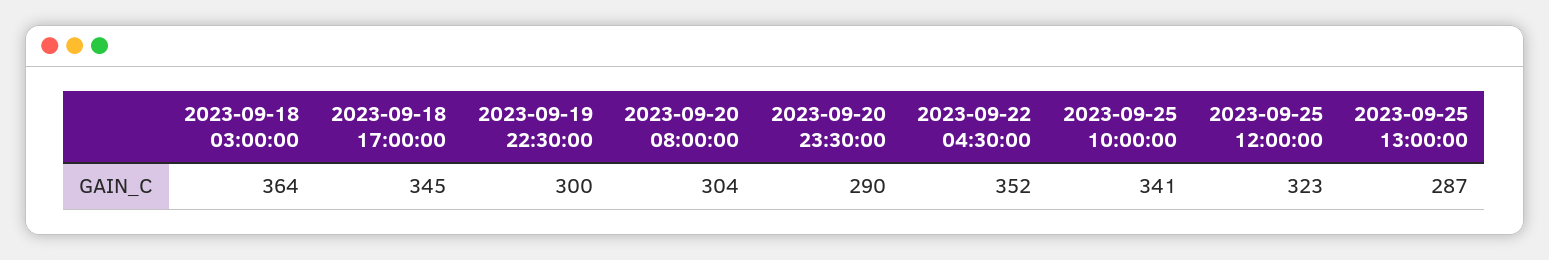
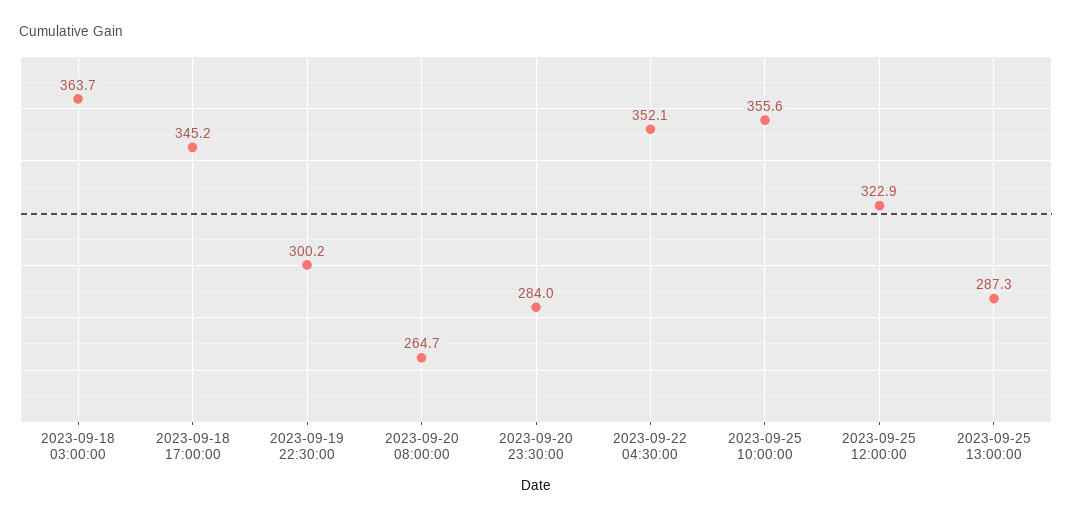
  {
    "2023-09-18 03:00:00": 363.7,
    "2023-09-18 17:00:00": 345.2,
    "2023-09-19 22:30:00": 300.2,
-   "2023-09-20 08:00:00": 304,
+   "2023-09-20 08:00:00": 264.7,
-   "2023-09-20 23:30:00": 290,
+   "2023-09-20 23:30:00": 284,
    "2023-09-22 04:30:00": 352.1,
-   "2023-09-25 10:00:00": 341,
+   "2023-09-25 10:00:00": 355.6,
    "2023-09-25 12:00:00": 322.9,
    "2023-09-25 13:00:00": 287.3
  }

